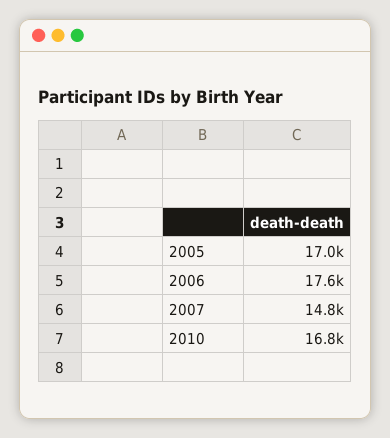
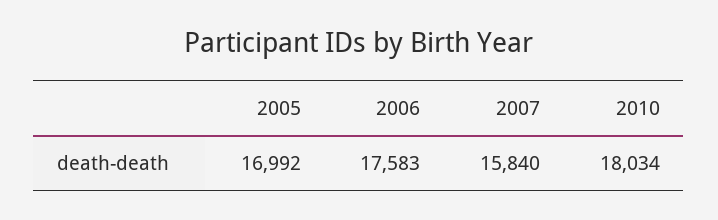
  {
    "2005": 16992,
    "2006": 17583,
-   "2007": 14800,
+   "2007": 15840,
-   "2010": 16800
+   "2010": 18034
  }

